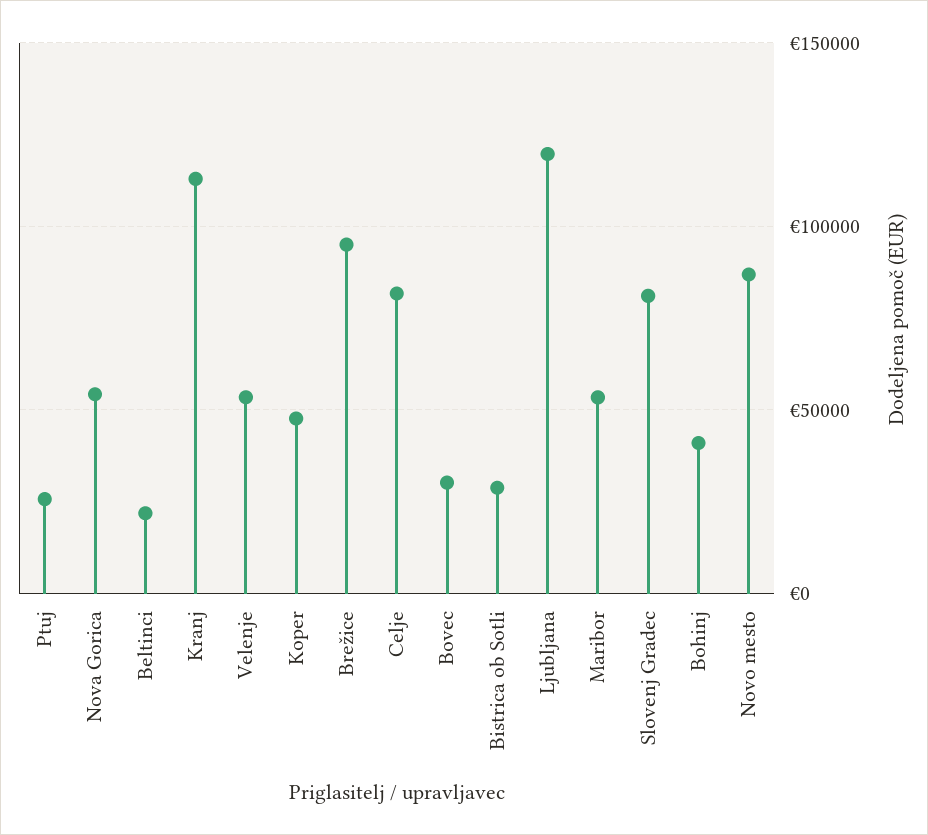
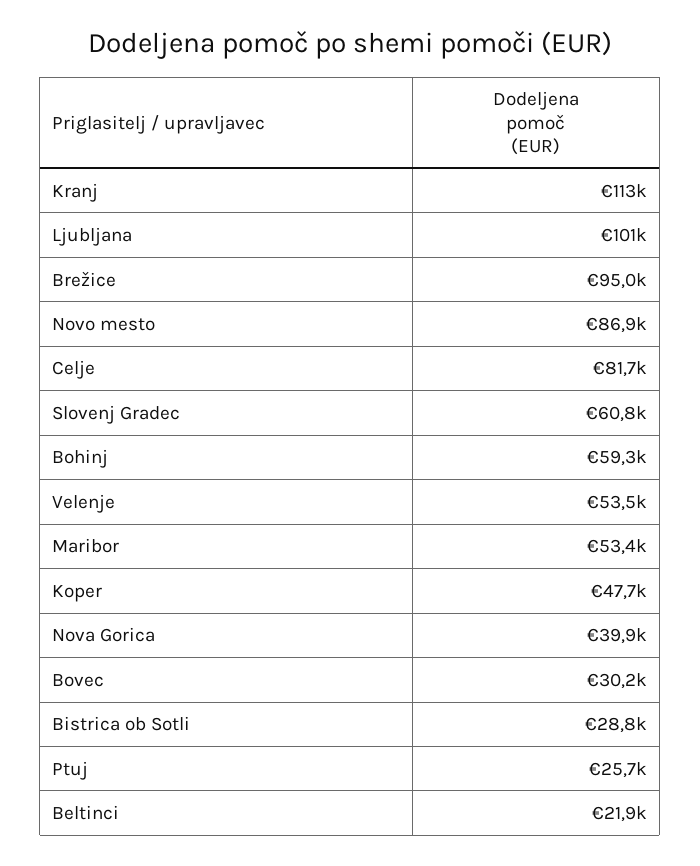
  {
    "Ptuj": 25700,
-   "Nova Gorica": 55000,
+   "Nova Gorica": 39900,
    "Beltinci": 21900,
    "Kranj": 113000,
    "Velenje": 53500,
    "Koper": 47700,
    "Brežice": 95000,
    "Celje": 81700,
    "Bovec": 30200,
    "Bistrica ob Sotli": 28800,
-   "Ljubljana": 120000,
+   "Ljubljana": 101000,
    "Maribor": 53400,
-   "Slovenj Gradec": 80000,
+   "Slovenj Gradec": 60800,
-   "Bohinj": 40000,
+   "Bohinj": 59300,
    "Novo mesto": 86900
  }

